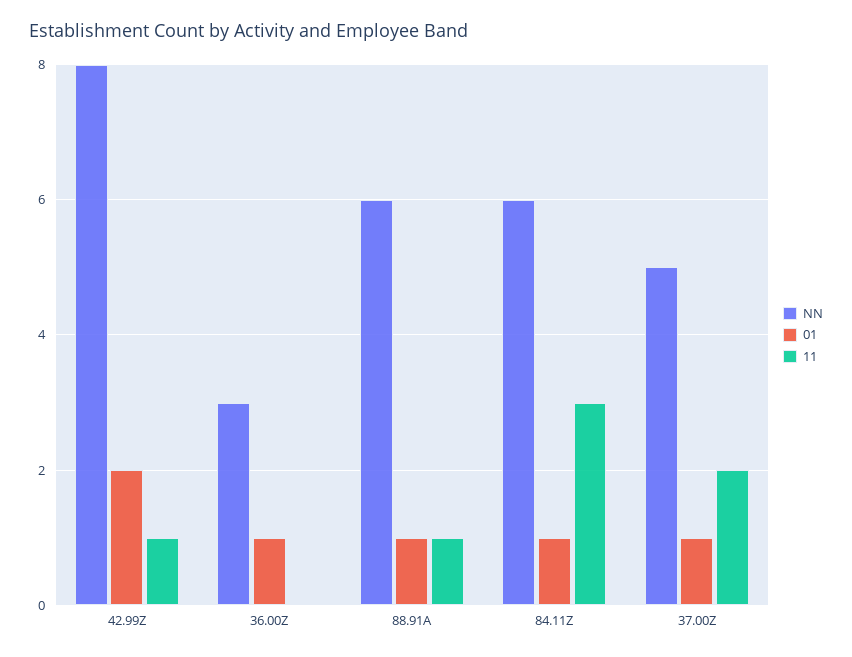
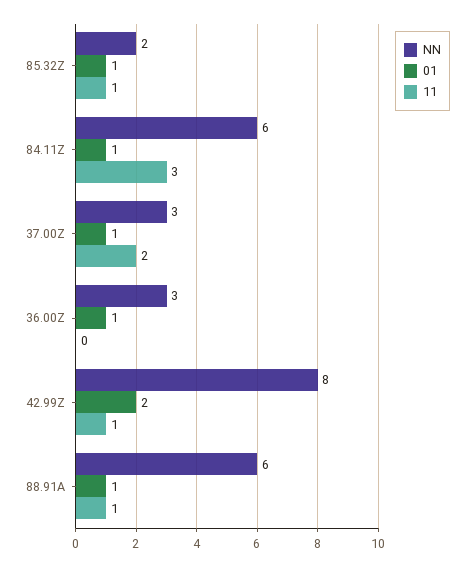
  {
    "NN": {
      "42.99Z": 8,
      "36.00Z": 3,
      "88.91A": 6,
      "84.11Z": 6,
-     "37.00Z": 5
+     "37.00Z": 3,
+     "85.32Z": 2
    },
    "01": {
      "42.99Z": 2,
      "36.00Z": 1,
      "88.91A": 1,
      "84.11Z": 1,
-     "37.00Z": 1
+     "37.00Z": 1,
+     "85.32Z": 1
    },
    "11": {
      "42.99Z": 1,
      "36.00Z": 0,
      "88.91A": 1,
      "84.11Z": 3,
-     "37.00Z": 2
+     "37.00Z": 2,
+     "85.32Z": 1
    }
  }

